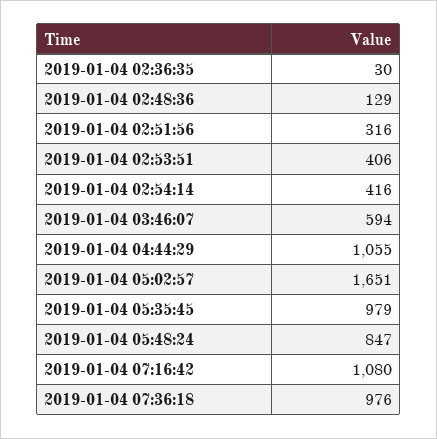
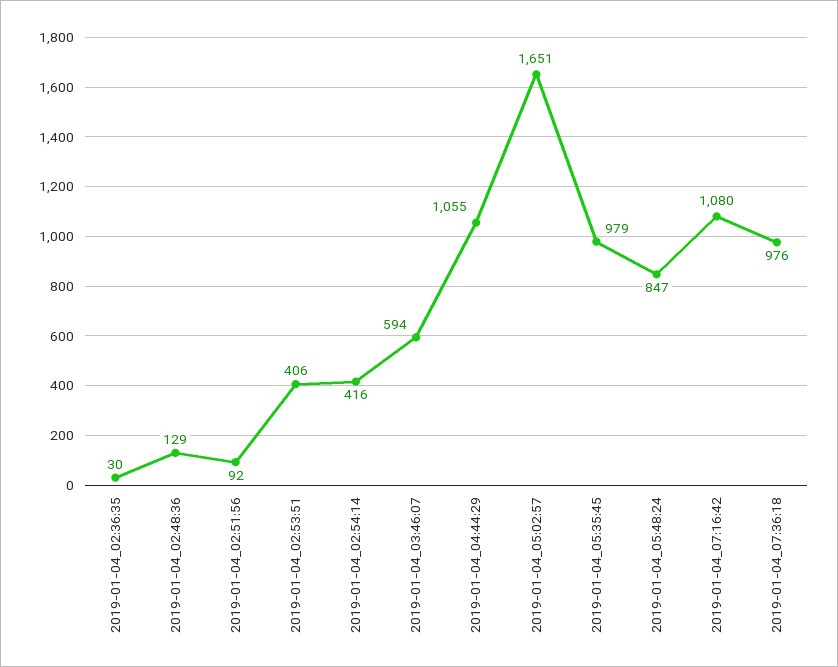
  {
    "2019-01-04 02:36:35": 30,
    "2019-01-04 02:48:36": 129,
-   "2019-01-04 02:51:56": 316,
+   "2019-01-04 02:51:56": 92,
    "2019-01-04 02:53:51": 406,
    "2019-01-04 02:54:14": 416,
    "2019-01-04 03:46:07": 594,
    "2019-01-04 04:44:29": 1055,
    "2019-01-04 05:02:57": 1651,
    "2019-01-04 05:35:45": 979,
    "2019-01-04 05:48:24": 847,
    "2019-01-04 07:16:42": 1080,
    "2019-01-04 07:36:18": 976
  }

